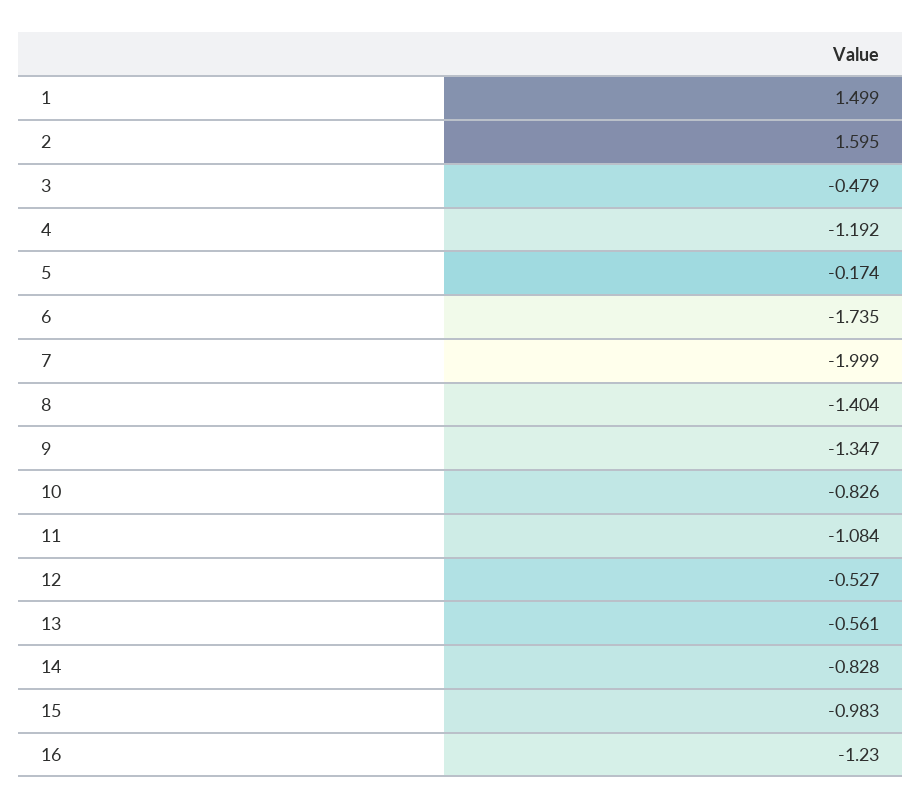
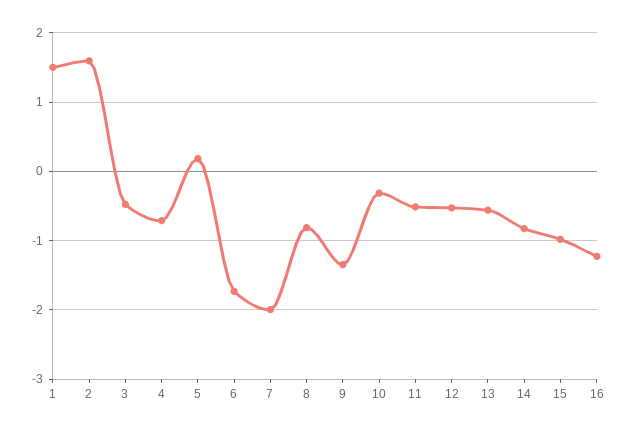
  {
    "1": 1.499,
    "2": 1.595,
    "3": -0.479,
-   "4": -1.192,
+   "4": -0.7,
-   "5": -0.174,
+   "5": 0.2,
    "6": -1.735,
    "7": -1.999,
-   "8": -1.404,
+   "8": -0.8,
    "9": -1.347,
-   "10": -0.826,
+   "10": -0.3,
-   "11": -1.084,
+   "11": -0.5,
    "12": -0.527,
    "13": -0.561,
    "14": -0.828,
    "15": -0.983,
    "16": -1.23
  }

